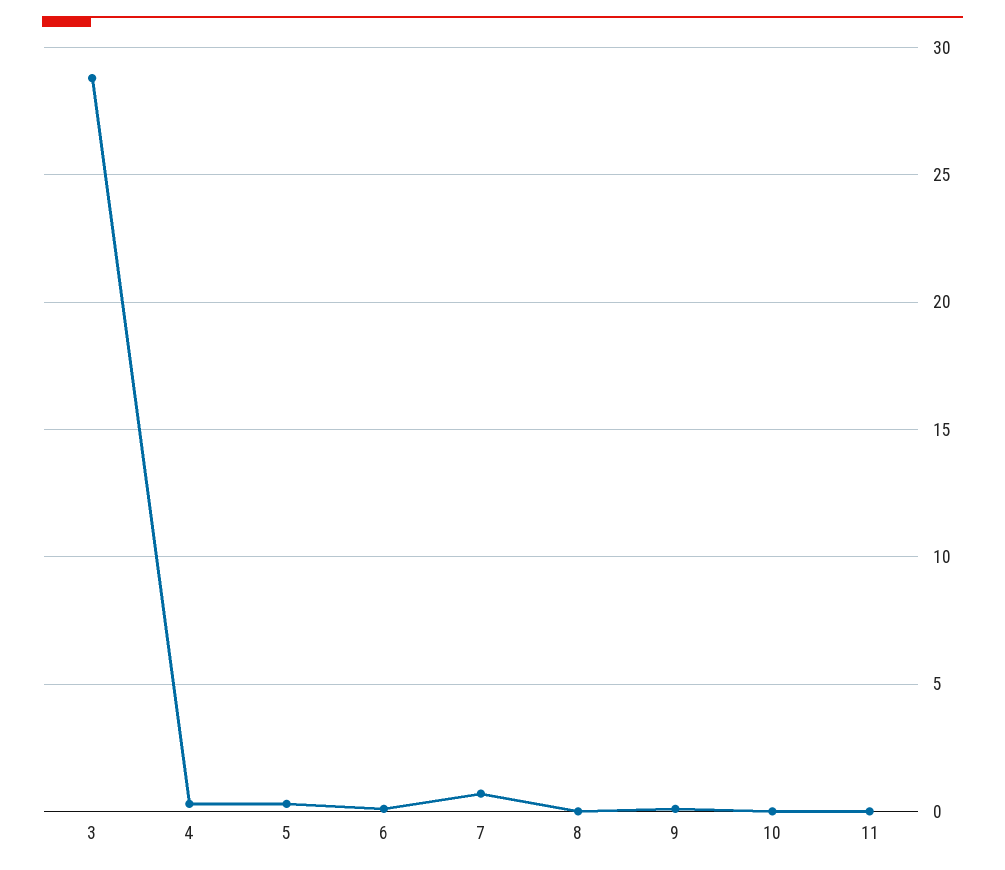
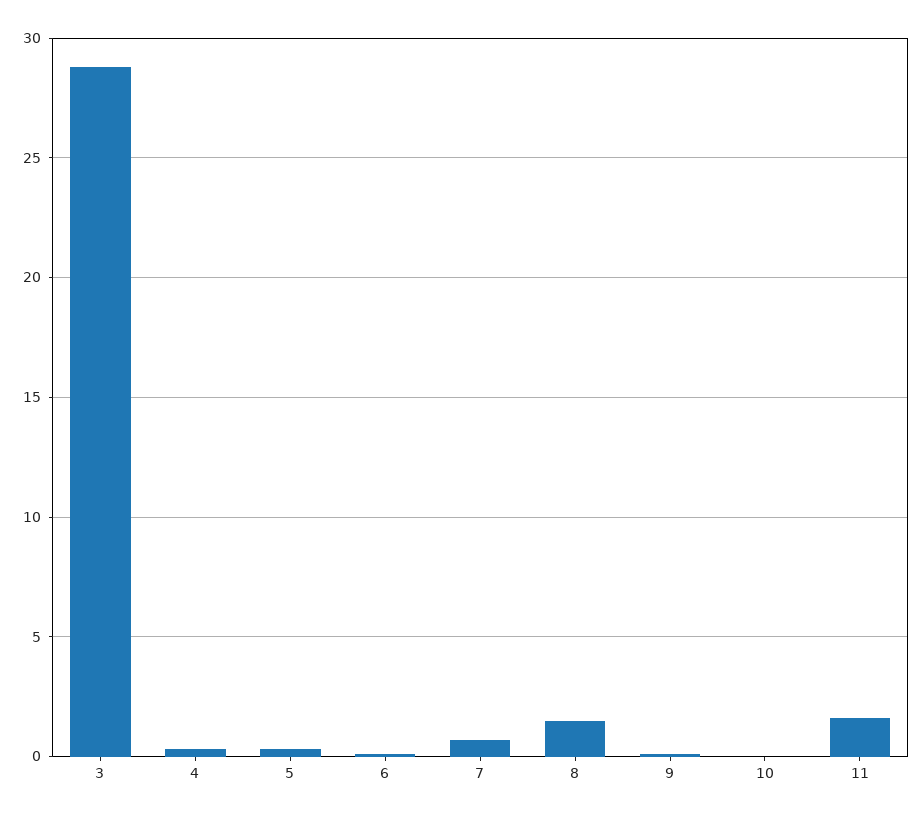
  {
    "3": 29,
    "4": 0.5,
    "5": 0.5,
    "6": 0,
    "7": 0.5,
-   "8": 0,
+   "8": 1.5,
    "9": 0,
    "10": 0,
-   "11": 0
+   "11": 1.5
  }

